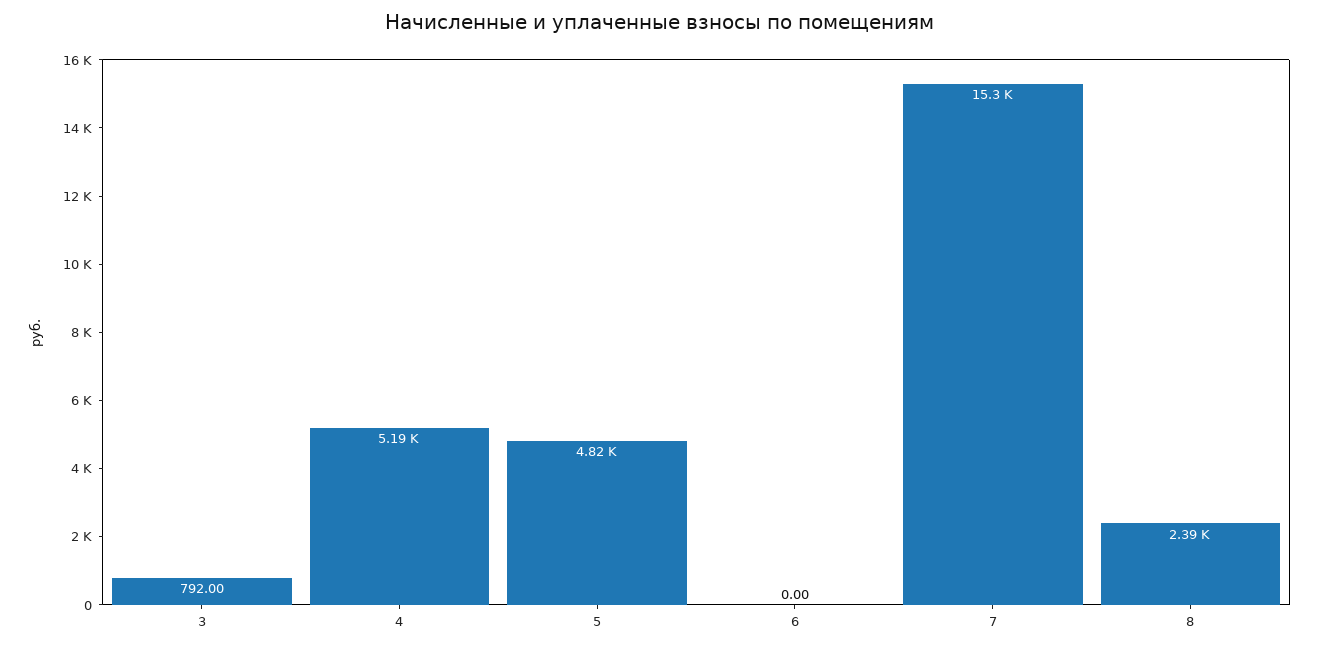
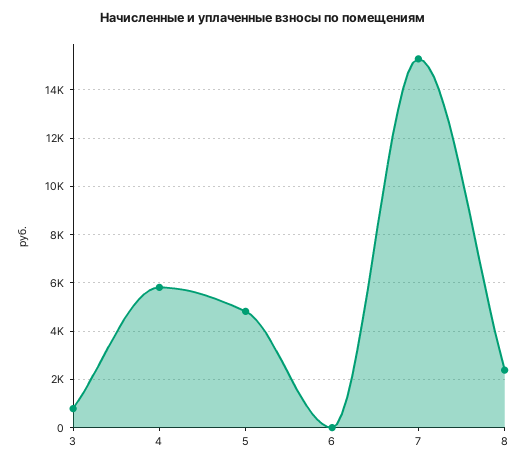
  {
    "3": 792,
-   "4": 5190,
+   "4": 5750,
    "5": 4820,
    "6": 0,
    "7": 15300,
    "8": 2390
  }

